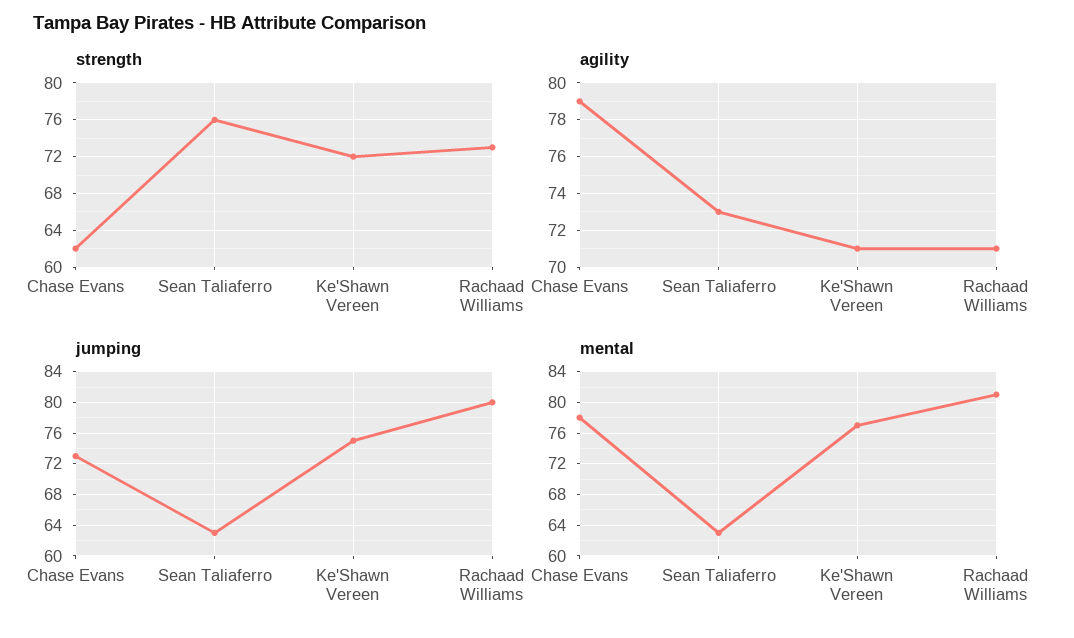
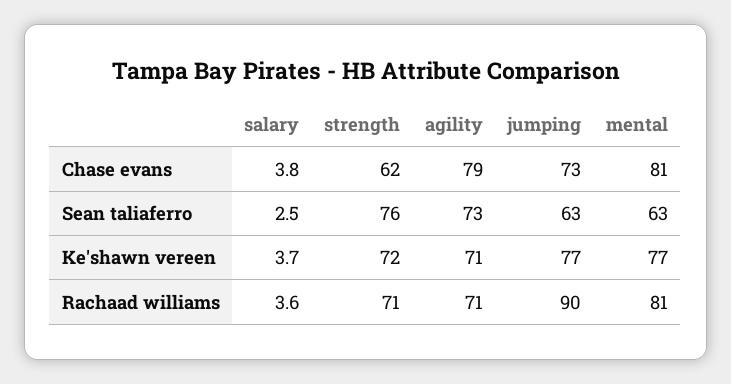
  {
    "strength": {
      "Chase Evans": 62,
      "Sean Taliaferro": 76,
      "Ke'Shawn Vereen": 72,
-     "Rachaad Williams": 73
+     "Rachaad Williams": 71
    },
    "agility": {
      "Chase Evans": 79,
      "Sean Taliaferro": 73,
      "Ke'Shawn Vereen": 71,
      "Rachaad Williams": 71
    },
    "jumping": {
      "Chase Evans": 73,
      "Sean Taliaferro": 63,
-     "Ke'Shawn Vereen": 75,
+     "Ke'Shawn Vereen": 77,
-     "Rachaad Williams": 80
+     "Rachaad Williams": 90
    },
    "mental": {
-     "Chase Evans": 78,
+     "Chase Evans": 81,
      "Sean Taliaferro": 63,
      "Ke'Shawn Vereen": 77,
      "Rachaad Williams": 81
-   }
+   },
+   "salary": {
+     "Chase Evans": 3.8,
+     "Sean Taliaferro": 2.5,
+     "Ke'Shawn Vereen": 3.7,
+     "Rachaad Williams": 3.6
+   }
  }

